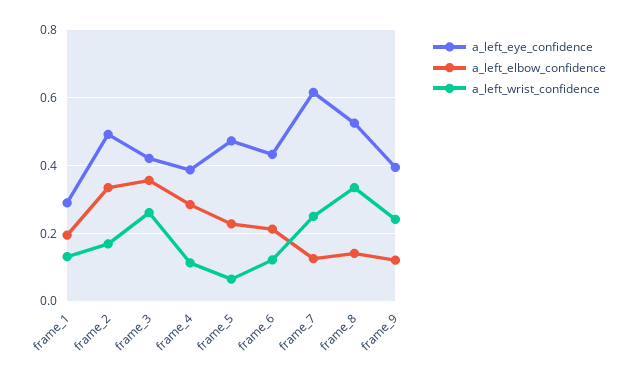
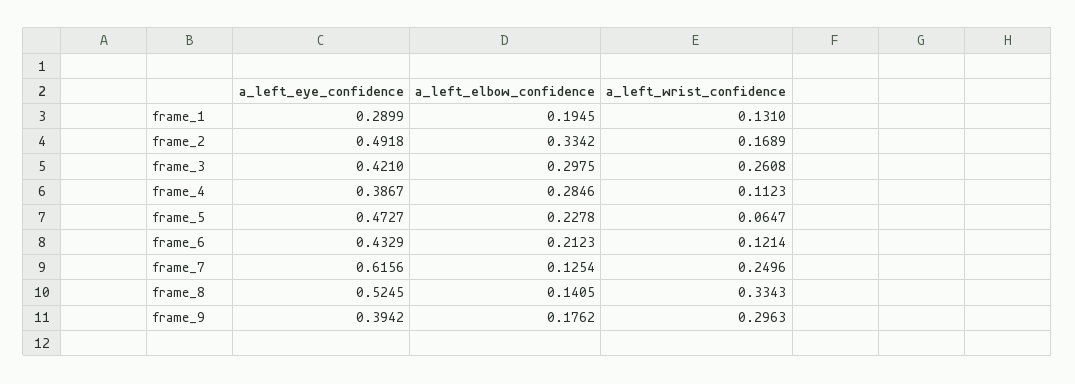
  {
    "a_left_eye_confidence": {
      "frame_1": 0.2899,
      "frame_2": 0.4918,
      "frame_3": 0.421,
      "frame_4": 0.3867,
      "frame_5": 0.4727,
      "frame_6": 0.4329,
      "frame_7": 0.6156,
      "frame_8": 0.5245,
      "frame_9": 0.3942
    },
    "a_left_elbow_confidence": {
      "frame_1": 0.1945,
      "frame_2": 0.3342,
-     "frame_3": 0.36,
+     "frame_3": 0.2975,
      "frame_4": 0.2846,
      "frame_5": 0.2278,
      "frame_6": 0.2123,
      "frame_7": 0.1254,
      "frame_8": 0.1405,
-     "frame_9": 0.12
+     "frame_9": 0.1762
    },
    "a_left_wrist_confidence": {
      "frame_1": 0.131,
      "frame_2": 0.1689,
      "frame_3": 0.2608,
      "frame_4": 0.1123,
      "frame_5": 0.0647,
      "frame_6": 0.1214,
      "frame_7": 0.2496,
      "frame_8": 0.3343,
-     "frame_9": 0.24
+     "frame_9": 0.2963
    }
  }

